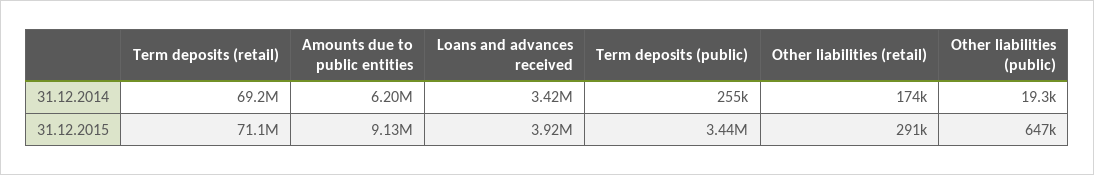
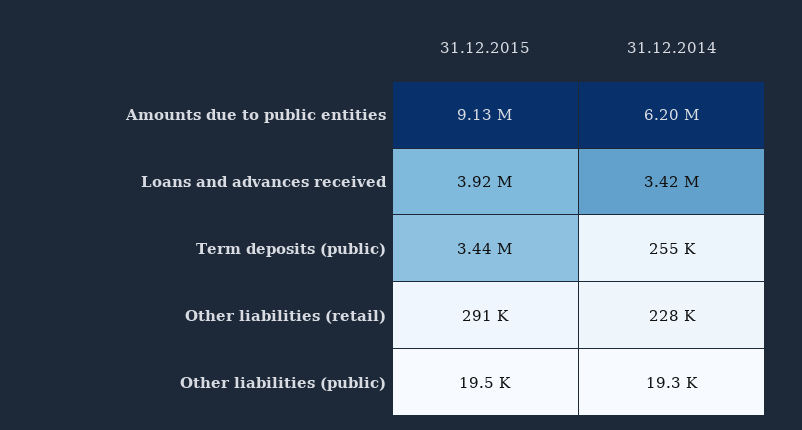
  {
-   "Term deposits (retail)": {
-     "31.12.2014": 69200000,
-     "31.12.2015": 71100000
-   },
    "Amounts due to public entities": {
      "31.12.2014": 6200000,
      "31.12.2015": 9130000
    },
    "Loans and advances received": {
      "31.12.2014": 3420000,
      "31.12.2015": 3920000
    },
    "Term deposits (public)": {
      "31.12.2014": 255000,
      "31.12.2015": 3440000
    },
    "Other liabilities (retail)": {
-     "31.12.2014": 174000,
+     "31.12.2014": 228000,
      "31.12.2015": 291000
    },
    "Other liabilities (public)": {
      "31.12.2014": 19300,
-     "31.12.2015": 647000
+     "31.12.2015": 19500
    }
  }

